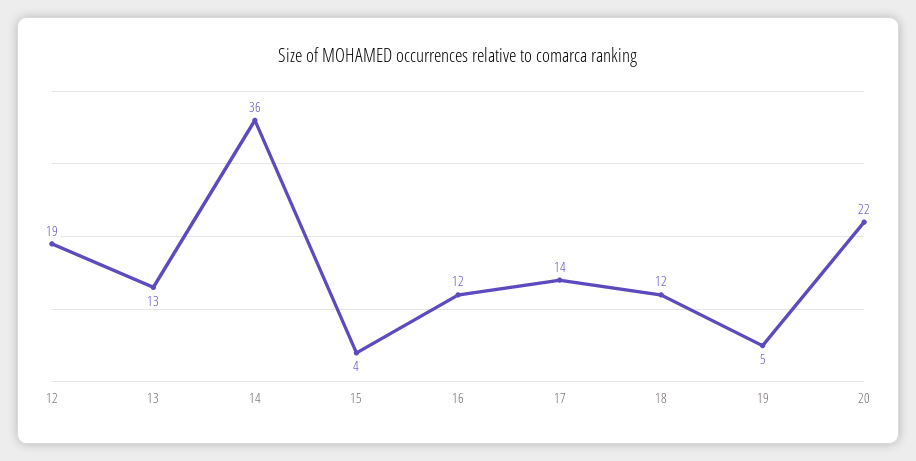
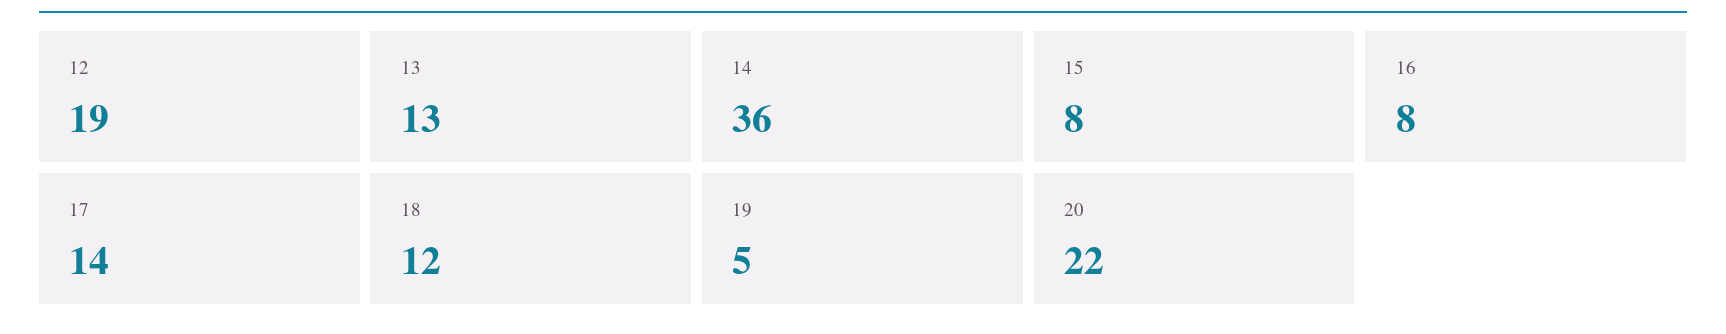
  {
    "12": 19,
    "13": 13,
    "14": 36,
-   "15": 4,
+   "15": 8,
-   "16": 12,
+   "16": 8,
    "17": 14,
    "18": 12,
    "19": 5,
    "20": 22
  }

